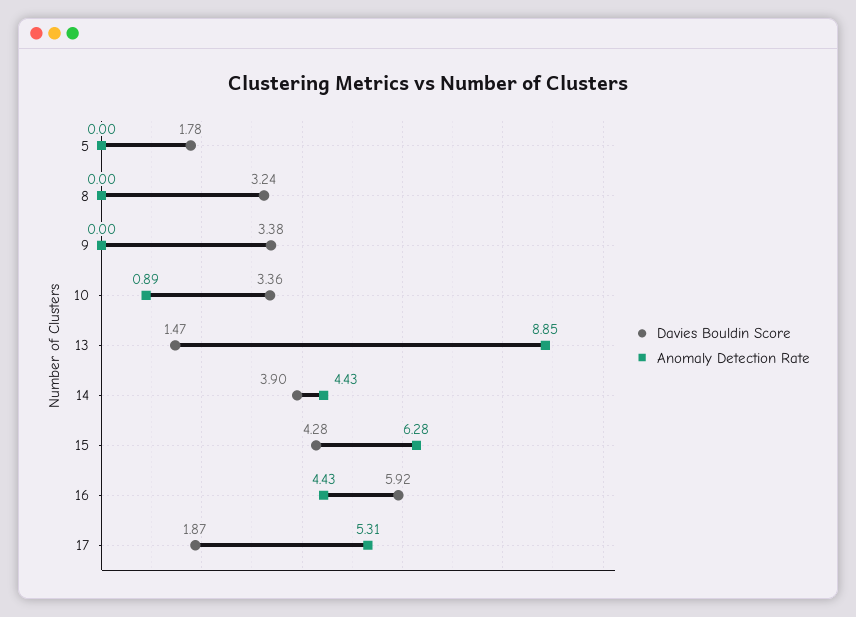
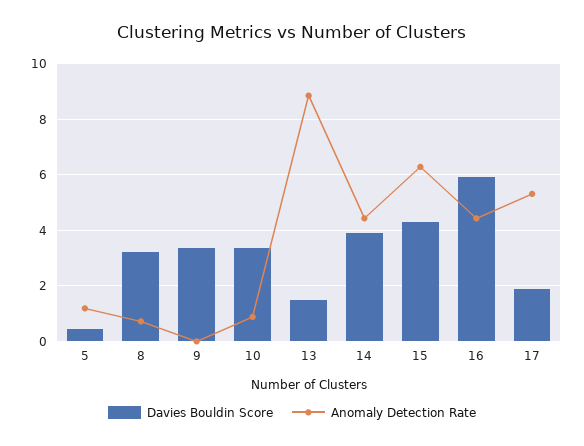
  {
    "Davies Bouldin Score": {
-     "5": 1.78,
+     "5": 0.5,
      "8": 3.24,
      "9": 3.38,
      "10": 3.36,
      "13": 1.47,
      "14": 3.9,
      "15": 4.28,
      "16": 5.92,
      "17": 1.87
    },
    "Anomaly Detection Rate": {
-     "5": 0,
+     "5": 1.25,
-     "8": 0,
+     "8": 0.75,
      "9": 0,
      "10": 0.89,
      "13": 8.85,
      "14": 4.43,
      "15": 6.28,
      "16": 4.43,
      "17": 5.31
    }
  }

